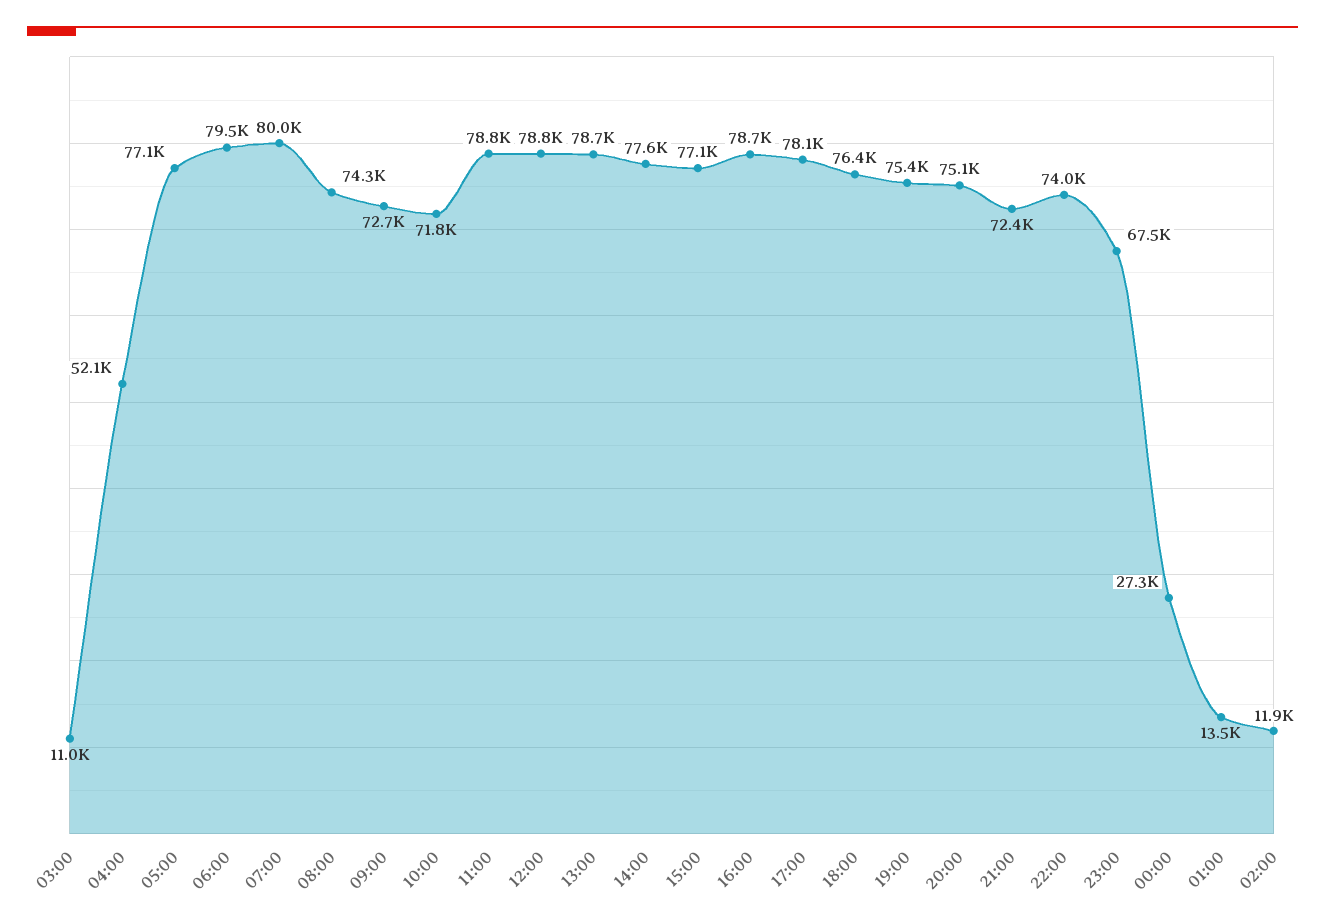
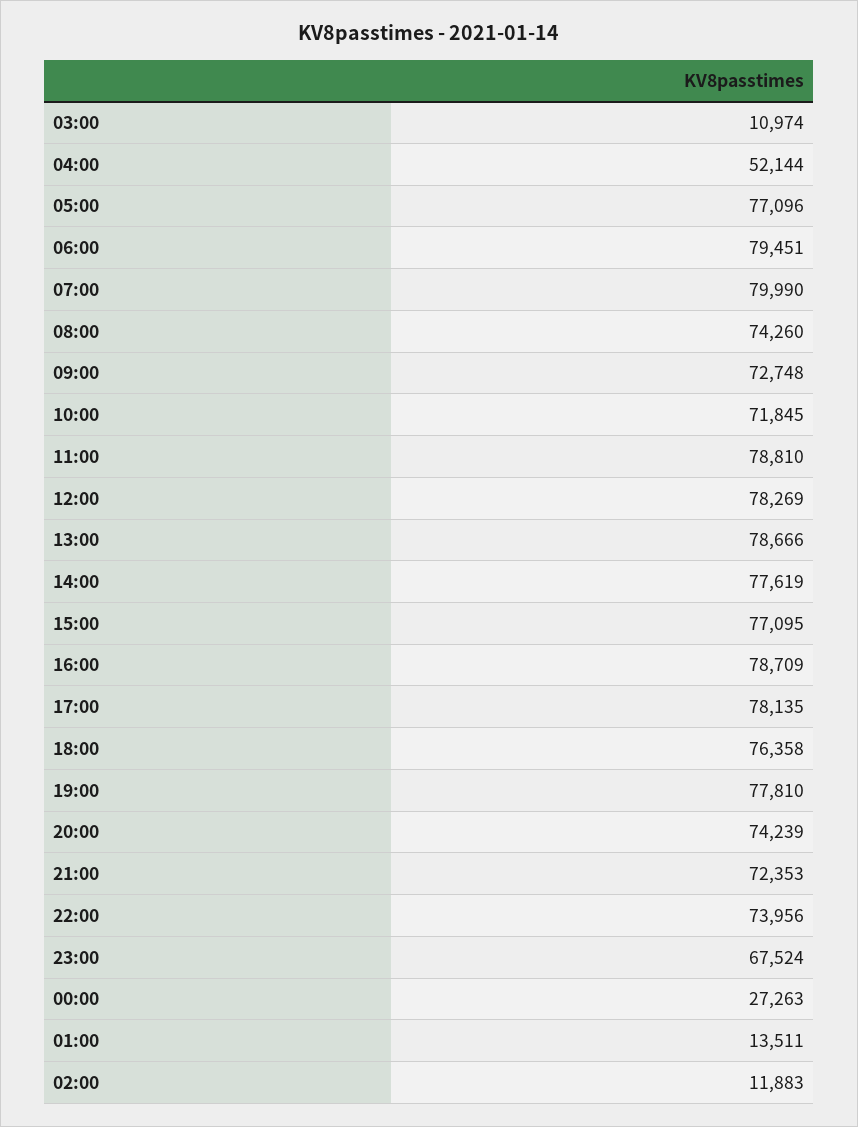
  {
    "03:00": 10974,
    "04:00": 52144,
    "05:00": 77096,
    "06:00": 79451,
    "07:00": 79990,
    "08:00": 74260,
    "09:00": 72748,
    "10:00": 71845,
    "11:00": 78810,
-   "12:00": 78800,
+   "12:00": 78269,
    "13:00": 78666,
    "14:00": 77619,
    "15:00": 77095,
    "16:00": 78709,
    "17:00": 78135,
    "18:00": 76358,
-   "19:00": 75400,
+   "19:00": 77810,
-   "20:00": 75100,
+   "20:00": 74239,
    "21:00": 72353,
    "22:00": 73956,
    "23:00": 67524,
    "00:00": 27263,
    "01:00": 13511,
    "02:00": 11883
  }

